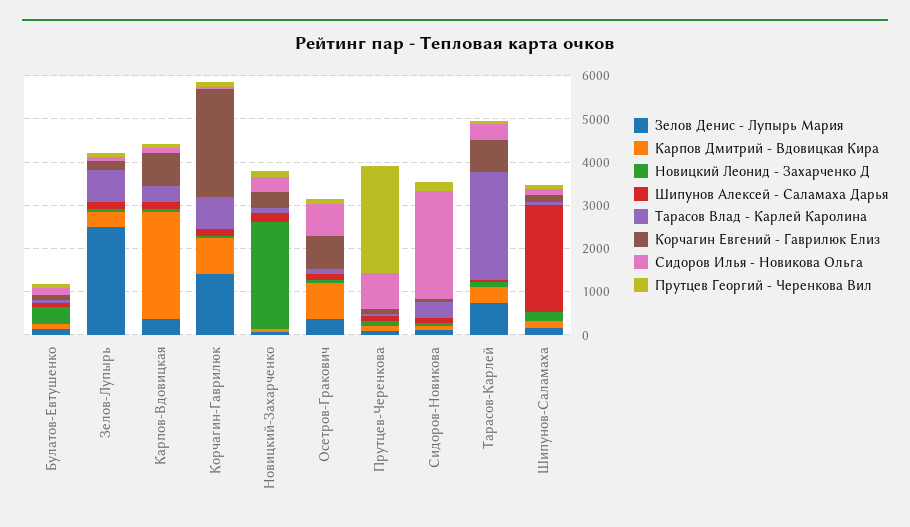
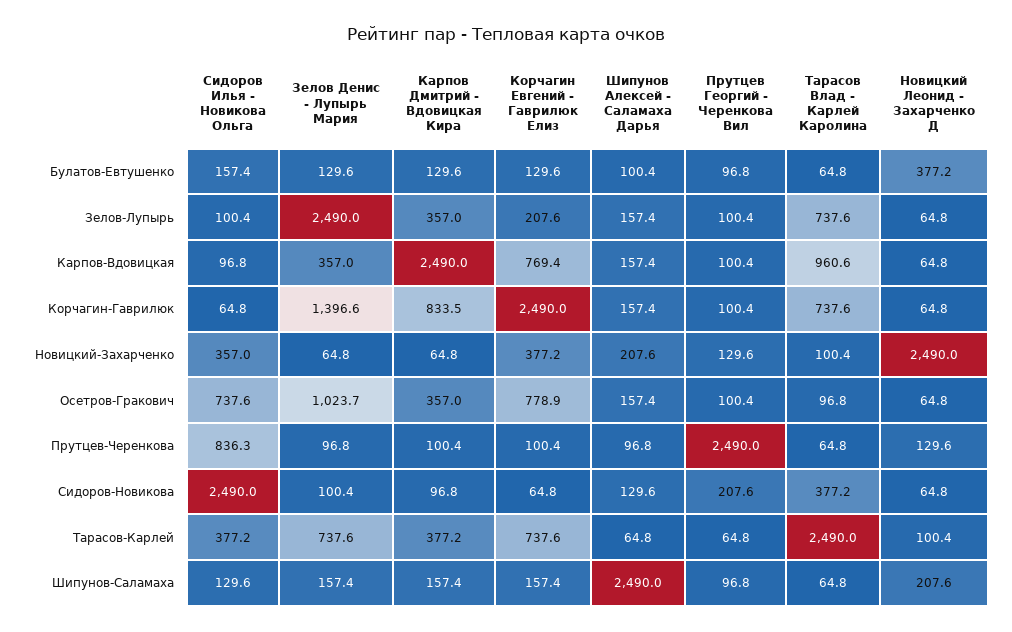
  {
    "Зелов Денис - Лупырь Мария": {
      "Булатов-Евтушенко": 129.6,
      "Зелов-Лупырь": 2490,
      "Карпов-Вдовицкая": 357,
      "Корчагин-Гаврилюк": 1396.6,
      "Новицкий-Захарченко": 64.8,
-     "Осетров-Гракович": 400,
+     "Осетров-Гракович": 1023.7,
      "Прутцев-Черенкова": 96.8,
      "Сидоров-Новикова": 100.4,
      "Тарасов-Карлей": 737.6,
      "Шипунов-Саламаха": 157.4
    },
    "Карпов Дмитрий - Вдовицкая Кира": {
      "Булатов-Евтушенко": 129.6,
      "Зелов-Лупырь": 357,
      "Карпов-Вдовицкая": 2490,
      "Корчагин-Гаврилюк": 833.5,
      "Новицкий-Захарченко": 64.8,
-     "Осетров-Гракович": 800,
+     "Осетров-Гракович": 357,
      "Прутцев-Черенкова": 100.4,
      "Сидоров-Новикова": 96.8,
      "Тарасов-Карлей": 377.2,
      "Шипунов-Саламаха": 157.4
    },
    "Новицкий Леонид - Захарченко Д": {
      "Булатов-Евтушенко": 377.2,
      "Зелов-Лупырь": 64.8,
      "Карпов-Вдовицкая": 64.8,
      "Корчагин-Гаврилюк": 64.8,
      "Новицкий-Захарченко": 2490,
      "Осетров-Гракович": 64.8,
      "Прутцев-Черенкова": 129.6,
      "Сидоров-Новикова": 64.8,
      "Тарасов-Карлей": 100.4,
      "Шипунов-Саламаха": 207.6
    },
    "Шипунов Алексей - Саламаха Дарья": {
      "Булатов-Евтушенко": 100.4,
      "Зелов-Лупырь": 157.4,
      "Карпов-Вдовицкая": 157.4,
      "Корчагин-Гаврилюк": 157.4,
      "Новицкий-Захарченко": 207.6,
      "Осетров-Гракович": 157.4,
      "Прутцев-Черенкова": 96.8,
      "Сидоров-Новикова": 129.6,
      "Тарасов-Карлей": 64.8,
      "Шипунов-Саламаха": 2490
    },
    "Тарасов Влад - Карлей Каролина": {
      "Булатов-Евтушенко": 64.8,
      "Зелов-Лупырь": 737.6,
-     "Карпов-Вдовицкая": 400,
+     "Карпов-Вдовицкая": 960.6,
      "Корчагин-Гаврилюк": 737.6,
      "Новицкий-Захарченко": 100.4,
      "Осетров-Гракович": 96.8,
      "Прутцев-Черенкова": 64.8,
      "Сидоров-Новикова": 377.2,
      "Тарасов-Карлей": 2490,
      "Шипунов-Саламаха": 64.8
    },
    "Корчагин Евгений - Гаврилюк Елиз": {
      "Булатов-Евтушенко": 129.6,
      "Зелов-Лупырь": 207.6,
      "Карпов-Вдовицкая": 769.4,
      "Корчагин-Гаврилюк": 2490,
      "Новицкий-Захарченко": 377.2,
      "Осетров-Гракович": 778.9,
      "Прутцев-Черенкова": 100.4,
      "Сидоров-Новикова": 64.8,
      "Тарасов-Карлей": 737.6,
      "Шипунов-Саламаха": 157.4
    },
    "Сидоров Илья - Новикова Ольга": {
      "Булатов-Евтушенко": 157.4,
      "Зелов-Лупырь": 100.4,
      "Карпов-Вдовицкая": 96.8,
      "Корчагин-Гаврилюк": 64.8,
      "Новицкий-Захарченко": 357,
      "Осетров-Гракович": 737.6,
      "Прутцев-Черенкова": 836.3,
      "Сидоров-Новикова": 2490,
      "Тарасов-Карлей": 377.2,
      "Шипунов-Саламаха": 129.6
    },
    "Прутцев Георгий - Черенкова Вил": {
      "Булатов-Евтушенко": 96.8,
      "Зелов-Лупырь": 100.4,
      "Карпов-Вдовицкая": 100.4,
      "Корчагин-Гаврилюк": 100.4,
      "Новицкий-Захарченко": 129.6,
      "Осетров-Гракович": 100.4,
      "Прутцев-Черенкова": 2490,
      "Сидоров-Новикова": 207.6,
      "Тарасов-Карлей": 64.8,
      "Шипунов-Саламаха": 96.8
    }
  }

